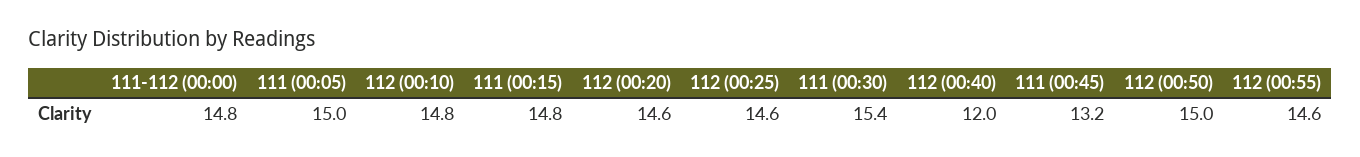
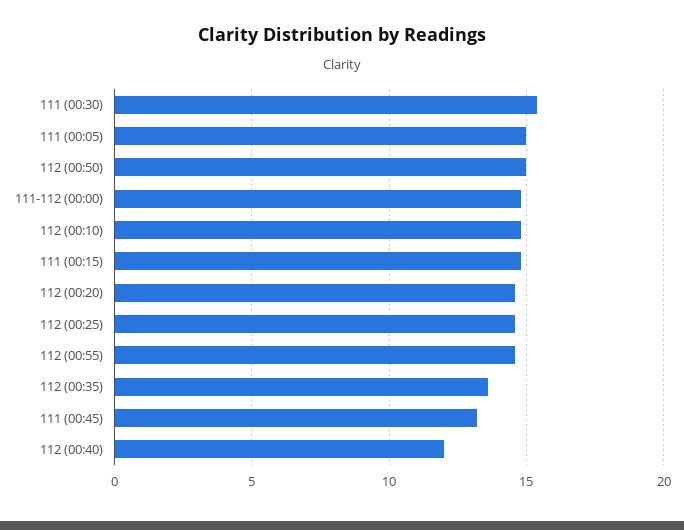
  {
    "111-112 (00:00)": 14.8,
    "111 (00:05)": 15,
    "112 (00:10)": 14.8,
    "111 (00:15)": 14.8,
    "112 (00:20)": 14.6,
    "112 (00:25)": 14.6,
    "111 (00:30)": 15.4,
    "112 (00:40)": 12,
    "111 (00:45)": 13.2,
    "112 (00:50)": 15,
-   "112 (00:55)": 14.6
+   "112 (00:55)": 14.6,
+   "112 (00:35)": 13.5
  }

